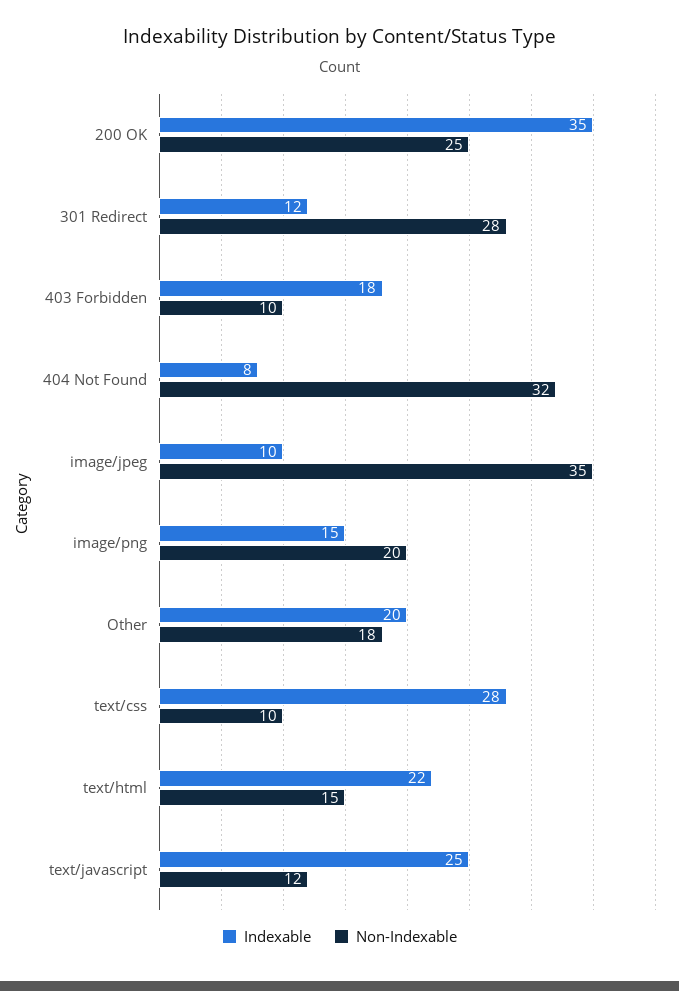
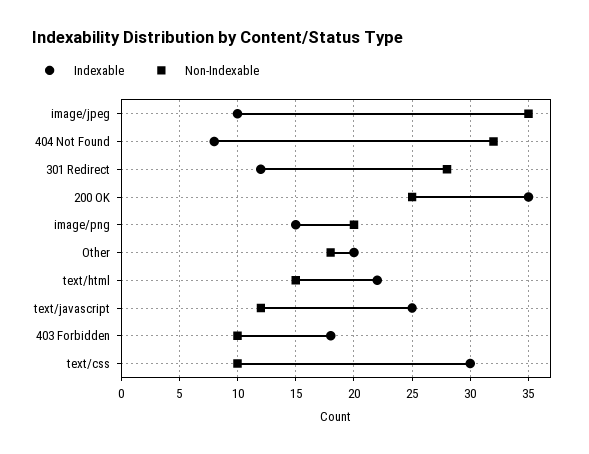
  {
    "Indexable": {
      "200 OK": 35,
      "301 Redirect": 12,
      "403 Forbidden": 18,
      "404 Not Found": 8,
      "image/jpeg": 10,
      "image/png": 15,
      "Other": 20,
-     "text/css": 28,
+     "text/css": 30,
      "text/html": 22,
      "text/javascript": 25
    },
    "Non-Indexable": {
      "200 OK": 25,
      "301 Redirect": 28,
      "403 Forbidden": 10,
      "404 Not Found": 32,
      "image/jpeg": 35,
      "image/png": 20,
      "Other": 18,
      "text/css": 10,
      "text/html": 15,
      "text/javascript": 12
    }
  }

